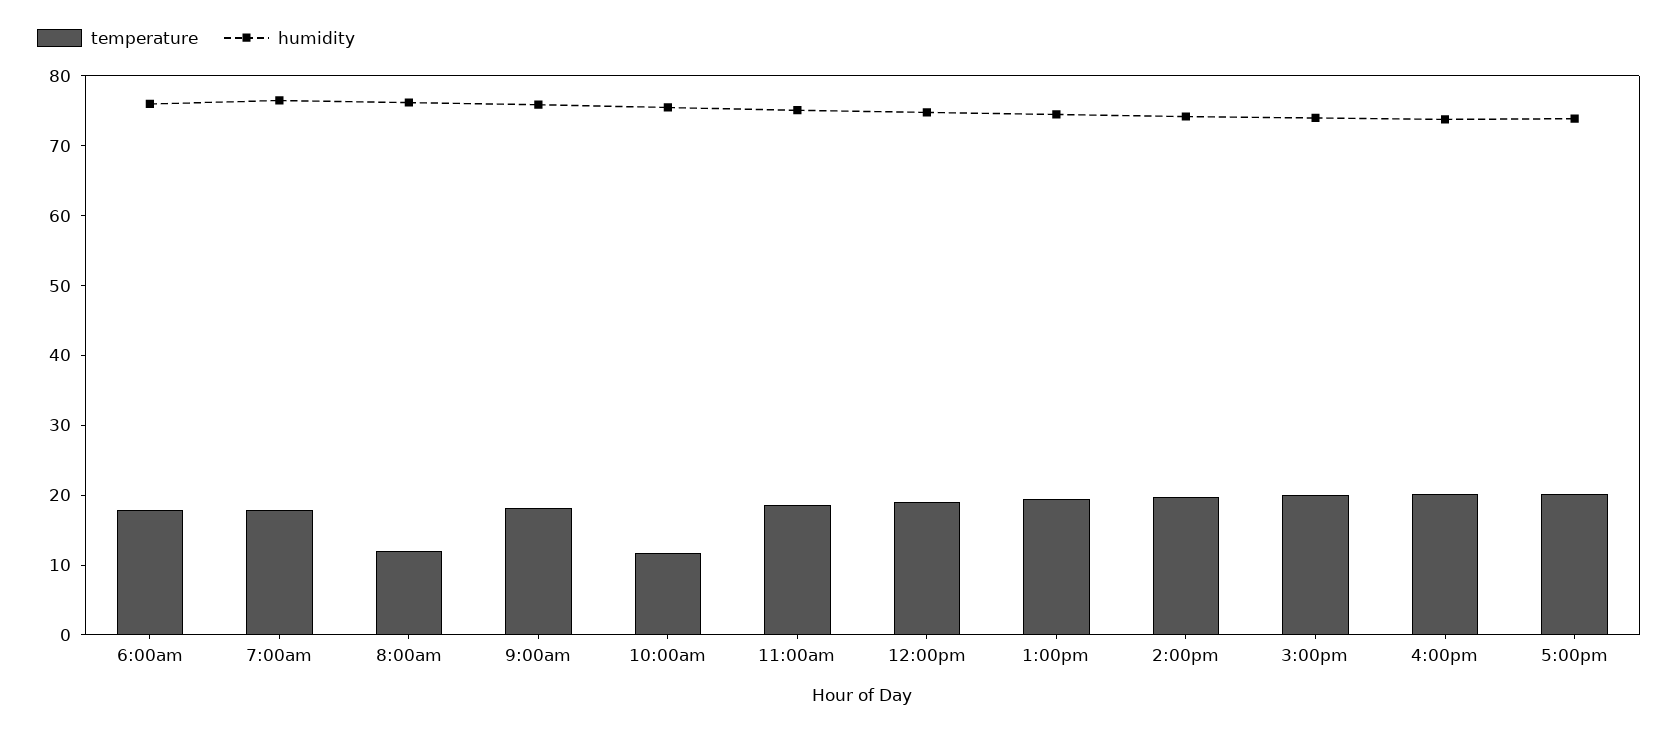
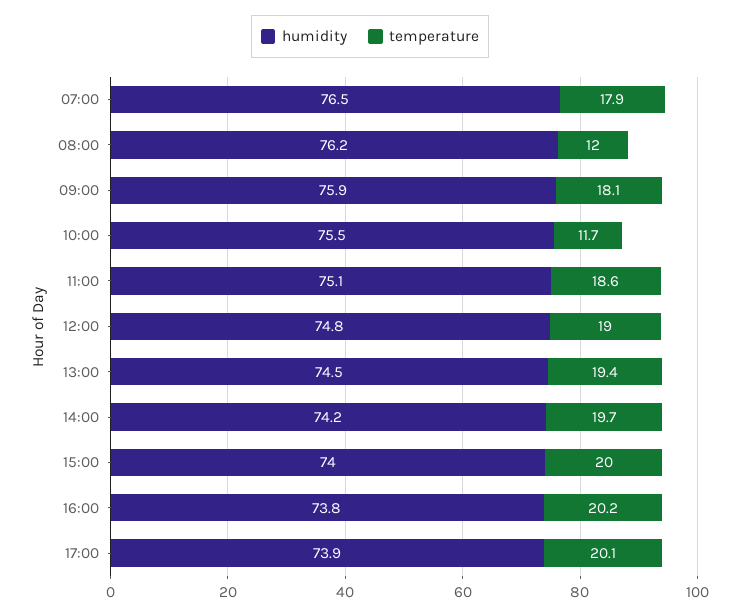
  {
    "temperature": {
-     "6:00am": 18,
      "7:00am": 17.9,
      "8:00am": 12,
      "9:00am": 18.1,
      "10:00am": 11.7,
      "11:00am": 18.6,
      "12:00pm": 19,
      "1:00pm": 19.4,
      "2:00pm": 19.7,
      "3:00pm": 20,
      "4:00pm": 20.2,
      "5:00pm": 20.1
    },
    "humidity": {
-     "6:00am": 76,
      "7:00am": 76.5,
      "8:00am": 76.2,
      "9:00am": 75.9,
      "10:00am": 75.5,
      "11:00am": 75.1,
      "12:00pm": 74.8,
      "1:00pm": 74.5,
      "2:00pm": 74.2,
      "3:00pm": 74,
      "4:00pm": 73.8,
      "5:00pm": 73.9
    }
  }

